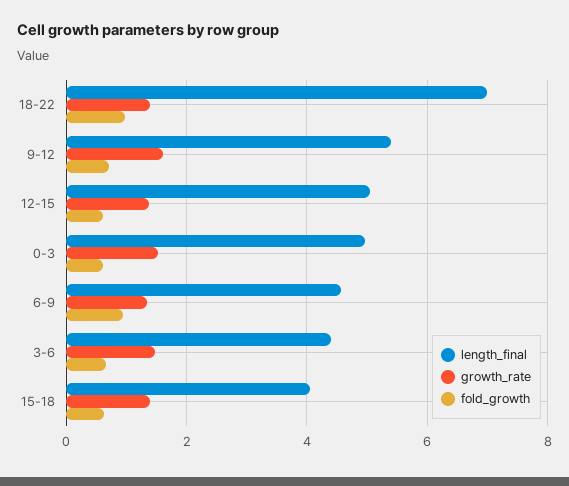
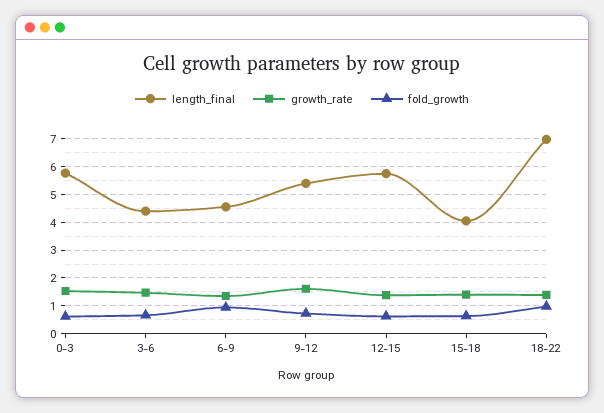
  {
    "length_final": {
      "18-22": 7,
      "9-12": 5.4,
-     "12-15": 5,
+     "12-15": 5.75,
-     "0-3": 5,
+     "0-3": 5.75,
      "6-9": 4.6,
      "3-6": 4.4,
      "15-18": 4
    },
    "growth_rate": {
      "18-22": 1.4,
      "9-12": 1.6,
      "12-15": 1.4,
      "0-3": 1.6,
      "6-9": 1.4,
      "3-6": 1.4,
      "15-18": 1.4
    },
    "fold_growth": {
      "18-22": 1,
      "9-12": 0.8,
      "12-15": 0.6,
      "0-3": 0.6,
      "6-9": 1,
      "3-6": 0.6,
      "15-18": 0.6
    }
  }

